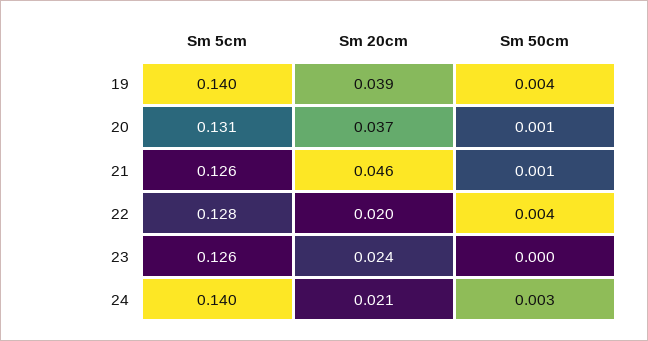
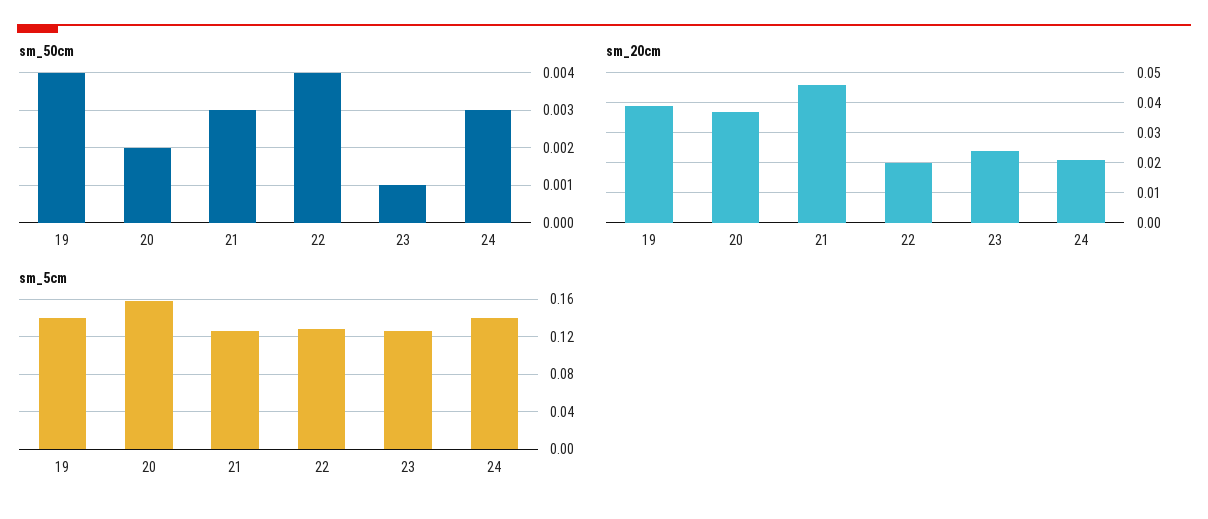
  {
    "Sm 5cm": {
      "19": 0.14,
-     "20": 0.131,
+     "20": 0.16,
      "21": 0.126,
      "22": 0.128,
      "23": 0.126,
      "24": 0.14
    },
    "Sm 20cm": {
      "19": 0.039,
      "20": 0.037,
      "21": 0.046,
      "22": 0.02,
      "23": 0.024,
      "24": 0.021
    },
    "Sm 50cm": {
      "19": 0.004,
-     "20": 0.001,
+     "20": 0.002,
-     "21": 0.001,
+     "21": 0.003,
      "22": 0.004,
-     "23": 0,
+     "23": 0.001,
      "24": 0.003
    }
  }

